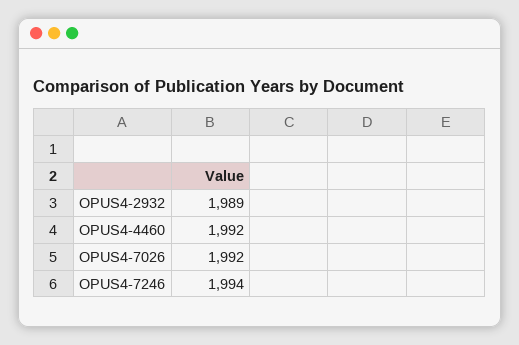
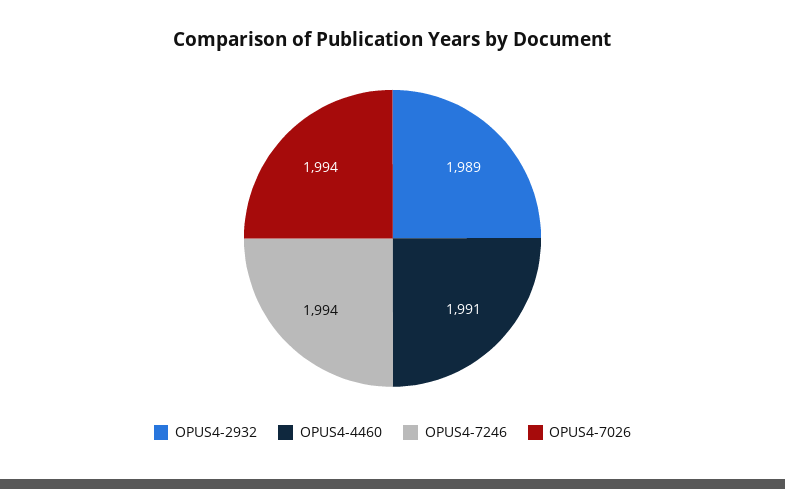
  {
    "OPUS4-2932": 1989,
-   "OPUS4-4460": 1992,
+   "OPUS4-4460": 1991,
-   "OPUS4-7026": 1992,
+   "OPUS4-7026": 1994,
    "OPUS4-7246": 1994
  }

